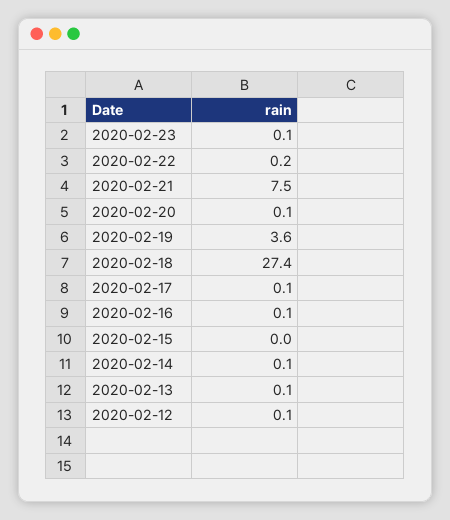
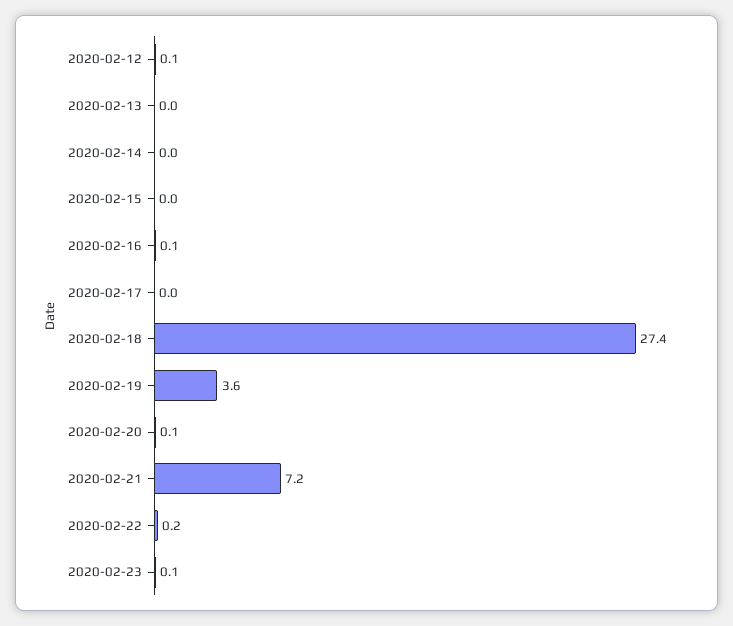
  {
    "2020-02-23": 0.1,
    "2020-02-22": 0.2,
-   "2020-02-21": 7.5,
+   "2020-02-21": 7.2,
    "2020-02-20": 0.1,
    "2020-02-19": 3.6,
    "2020-02-18": 27.4,
-   "2020-02-17": 0.1,
+   "2020-02-17": 0,
    "2020-02-16": 0.1,
    "2020-02-15": 0,
-   "2020-02-14": 0.1,
+   "2020-02-14": 0,
-   "2020-02-13": 0.1,
+   "2020-02-13": 0,
    "2020-02-12": 0.1
  }

